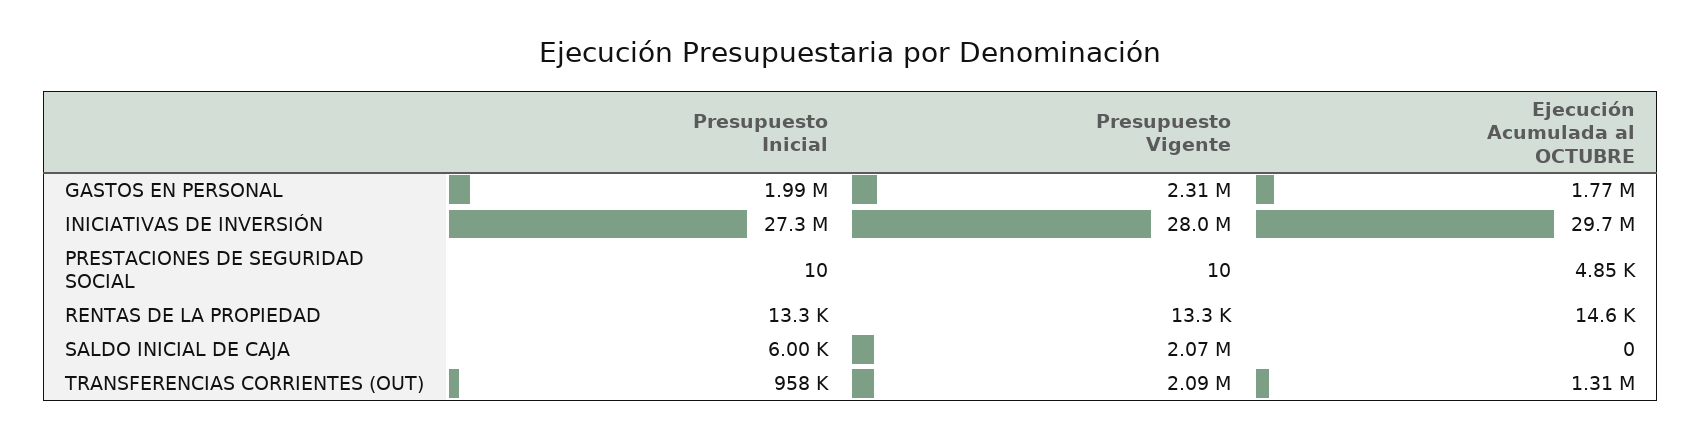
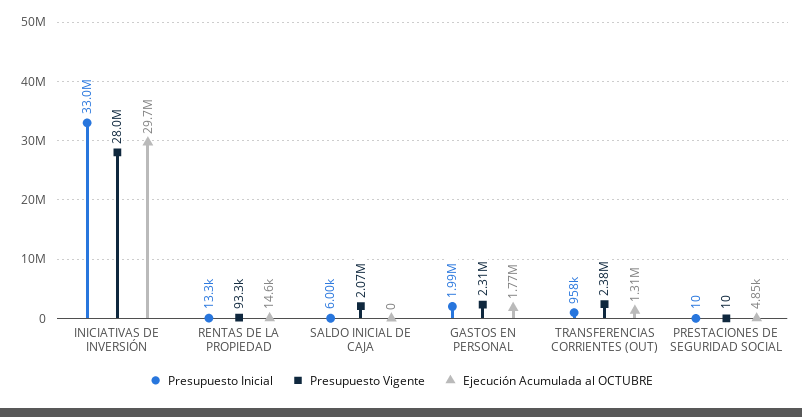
  {
    "Presupuesto Inicial": {
      "GASTOS EN PERSONAL": 1990000,
-     "INICIATIVAS DE INVERSIÓN": 27300000,
+     "INICIATIVAS DE INVERSIÓN": 33000000,
      "PRESTACIONES DE SEGURIDAD SOCIAL": 10,
      "RENTAS DE LA PROPIEDAD": 13300,
      "SALDO INICIAL DE CAJA": 6000,
      "TRANSFERENCIAS CORRIENTES (OUT)": 958000
    },
    "Presupuesto Vigente": {
      "GASTOS EN PERSONAL": 2310000,
      "INICIATIVAS DE INVERSIÓN": 28000000,
      "PRESTACIONES DE SEGURIDAD SOCIAL": 10,
-     "RENTAS DE LA PROPIEDAD": 13300,
+     "RENTAS DE LA PROPIEDAD": 93300,
      "SALDO INICIAL DE CAJA": 2070000,
-     "TRANSFERENCIAS CORRIENTES (OUT)": 2090000
+     "TRANSFERENCIAS CORRIENTES (OUT)": 2380000
    },
    "Ejecución Acumulada al OCTUBRE": {
      "GASTOS EN PERSONAL": 1770000,
      "INICIATIVAS DE INVERSIÓN": 29700000,
      "PRESTACIONES DE SEGURIDAD SOCIAL": 4850,
      "RENTAS DE LA PROPIEDAD": 14600,
      "SALDO INICIAL DE CAJA": 0,
      "TRANSFERENCIAS CORRIENTES (OUT)": 1310000
    }
  }

